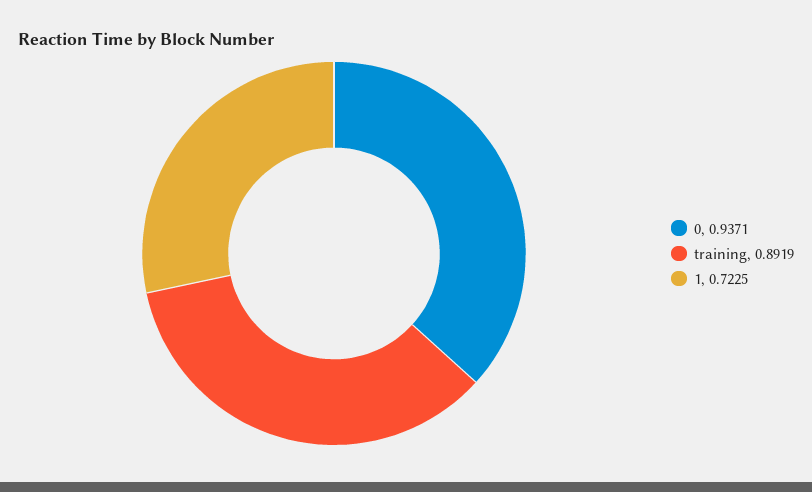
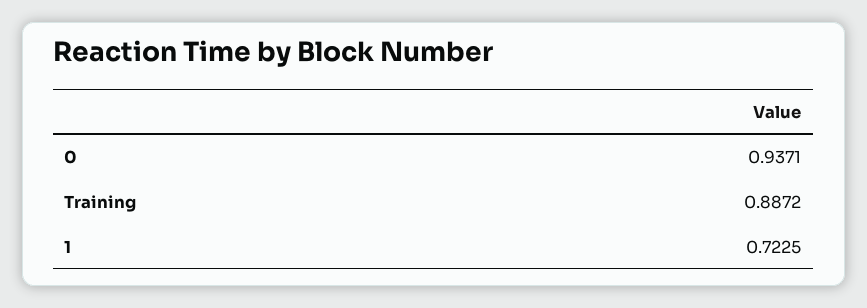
  {
    "0": 0.9371,
-   "training": 0.8919,
+   "training": 0.8872,
    "1": 0.7225
  }

